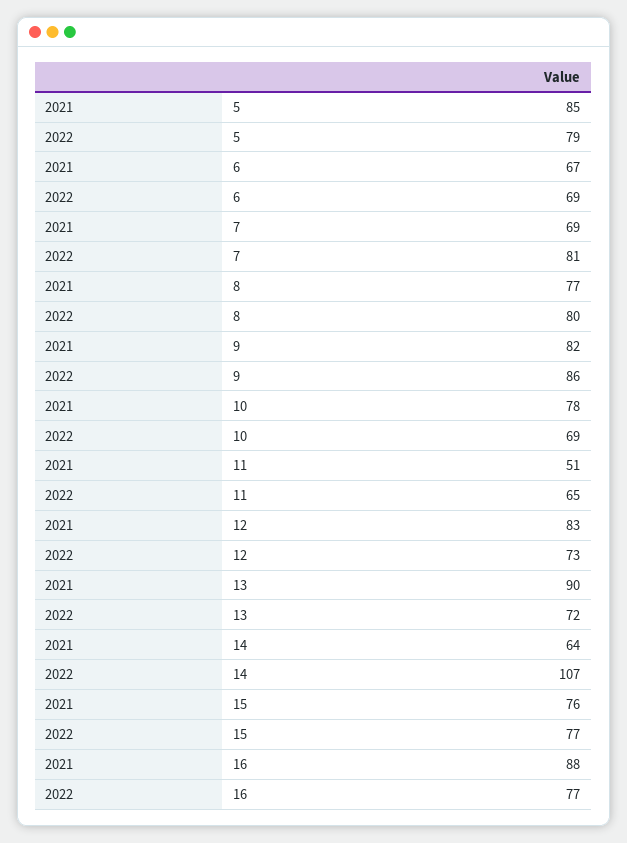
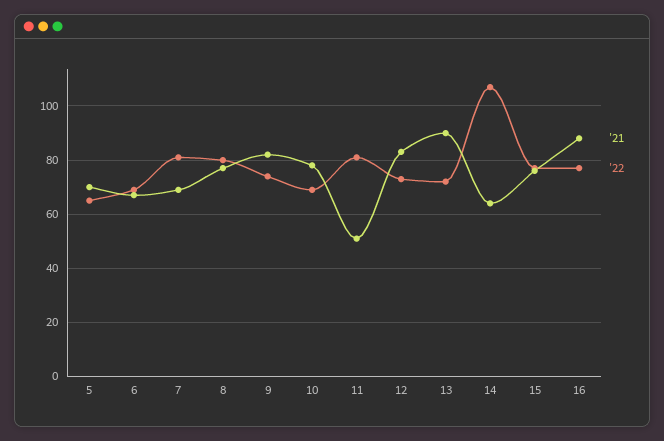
  {
    "2021": {
-     "5": 85,
+     "5": 70,
      "6": 67,
      "7": 69,
      "8": 77,
      "9": 82,
      "10": 78,
      "11": 51,
      "12": 83,
      "13": 90,
      "14": 64,
      "15": 76,
      "16": 88
    },
    "2022": {
-     "5": 79,
+     "5": 65,
      "6": 69,
      "7": 81,
      "8": 80,
-     "9": 86,
+     "9": 75,
      "10": 69,
-     "11": 65,
+     "11": 80,
      "12": 73,
      "13": 72,
      "14": 107,
      "15": 77,
      "16": 77
    }
  }

